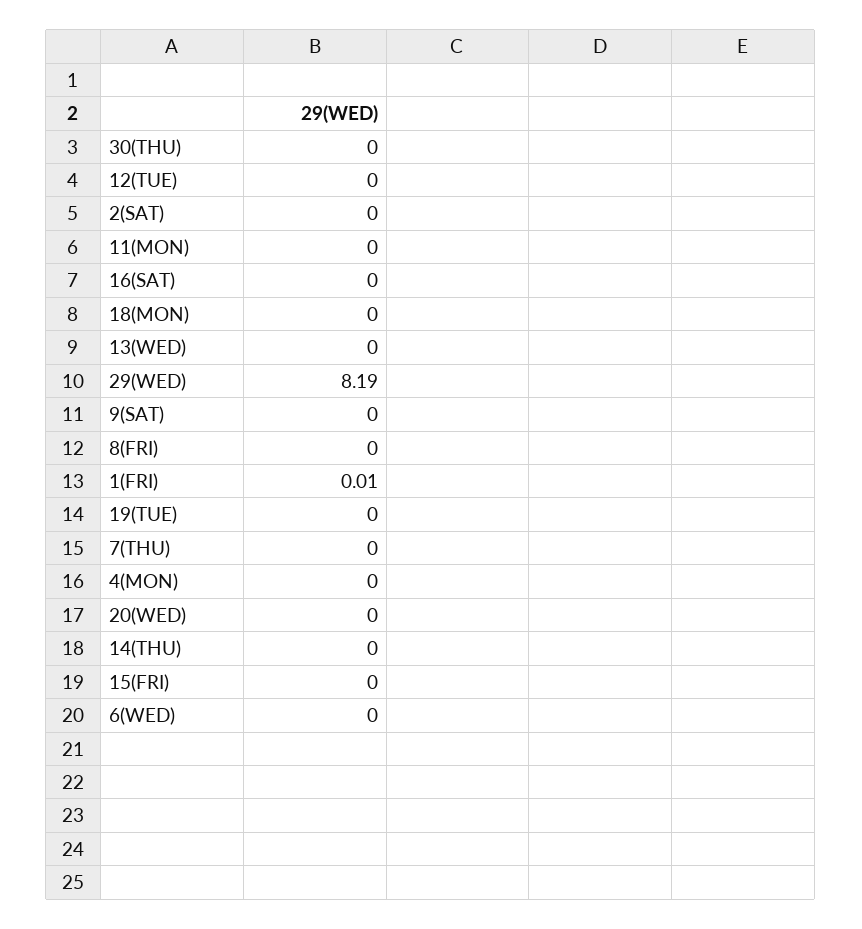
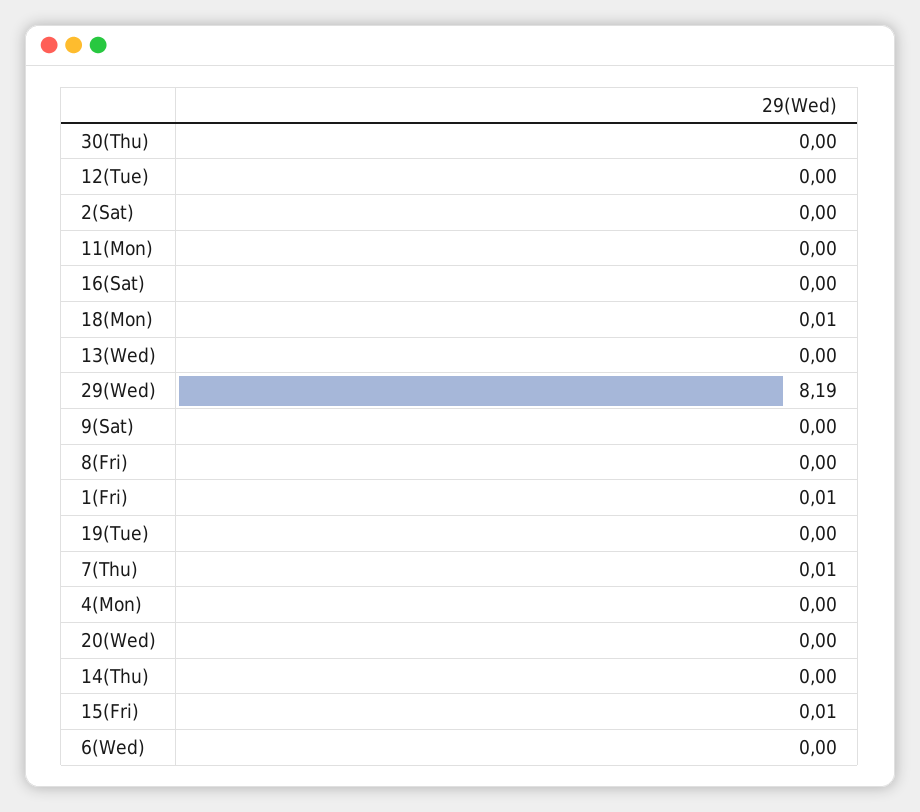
  {
    "30(THU)": 0,
    "12(TUE)": 0,
    "2(SAT)": 0,
    "11(MON)": 0,
    "16(SAT)": 0,
-   "18(MON)": 0,
+   "18(MON)": 0.01,
    "13(WED)": 0,
    "29(WED)": 8.19,
    "9(SAT)": 0,
    "8(FRI)": 0,
    "1(FRI)": 0.01,
    "19(TUE)": 0,
-   "7(THU)": 0,
+   "7(THU)": 0.01,
    "4(MON)": 0,
    "20(WED)": 0,
    "14(THU)": 0,
-   "15(FRI)": 0,
+   "15(FRI)": 0.01,
    "6(WED)": 0
  }

